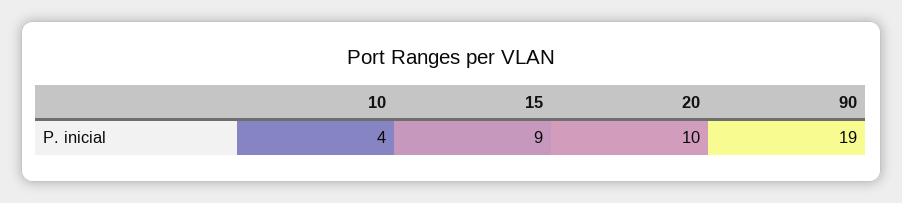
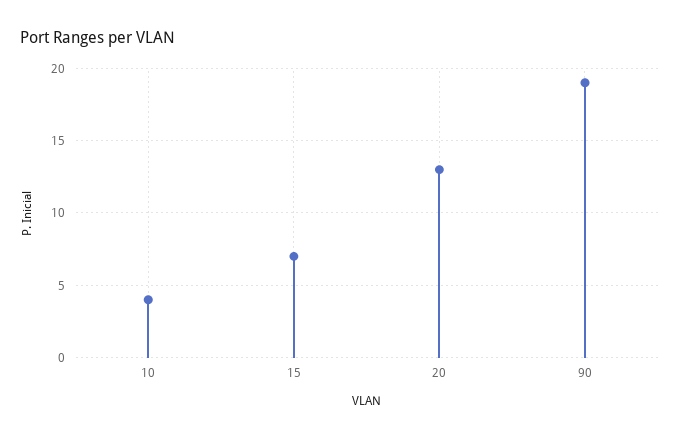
  {
    "10": 4,
-   "15": 9,
+   "15": 7,
-   "20": 10,
+   "20": 13,
    "90": 19
  }

